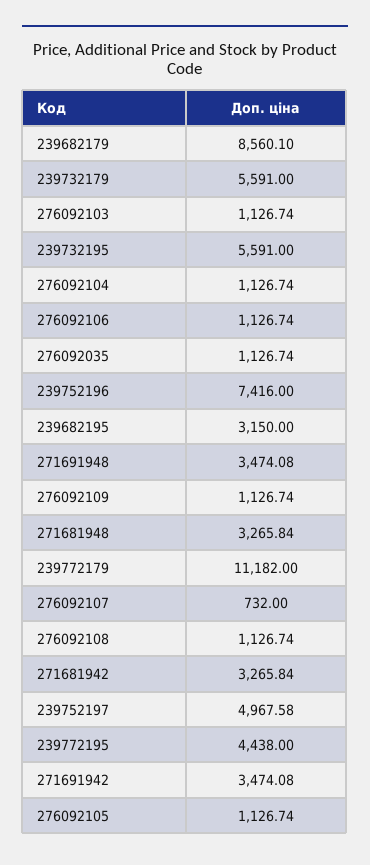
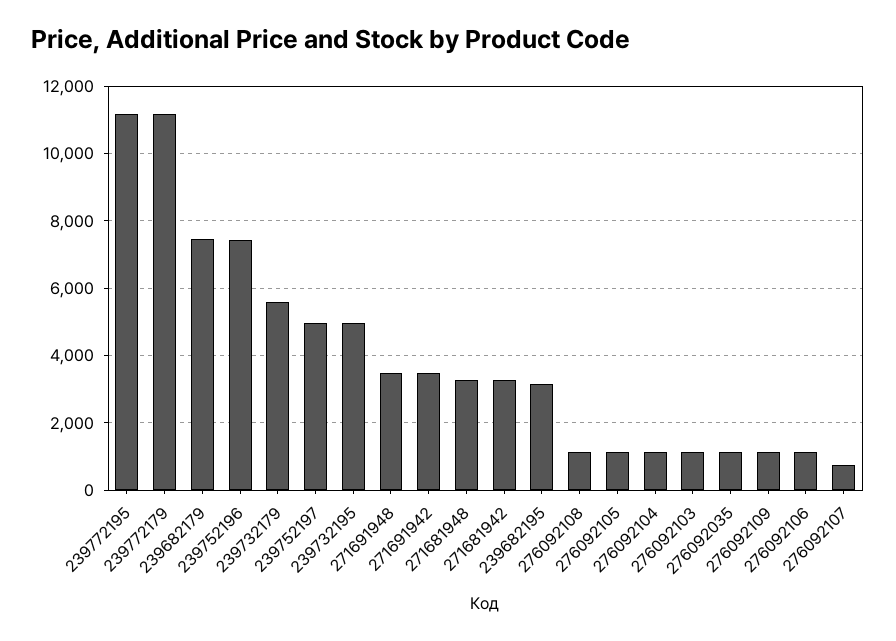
  {
-   "239682179": 8560.1,
+   "239682179": 7400,
    "239732179": 5591,
    "276092103": 1126.74,
-   "239732195": 5591,
+   "239732195": 5000,
    "276092104": 1126.74,
    "276092106": 1126.74,
    "276092035": 1126.74,
    "239752196": 7416,
    "239682195": 3150,
    "271691948": 3474.08,
    "276092109": 1126.74,
    "271681948": 3265.84,
    "239772179": 11182,
    "276092107": 732,
    "276092108": 1126.74,
    "271681942": 3265.84,
    "239752197": 4967.58,
-   "239772195": 4438,
+   "239772195": 11200,
    "271691942": 3474.08,
    "276092105": 1126.74
  }

